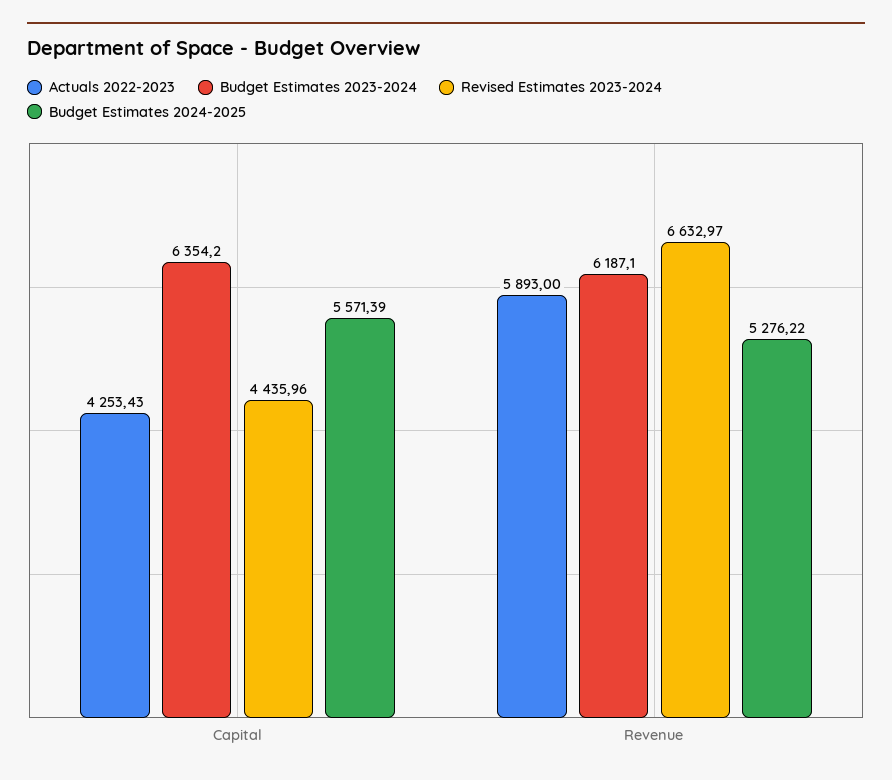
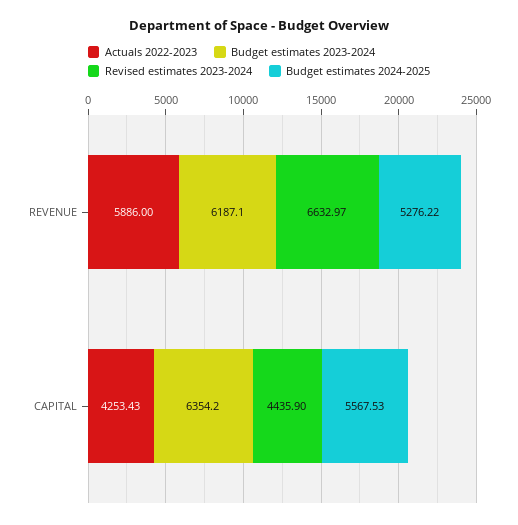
  {
    "Actuals 2022-2023": {
      "Capital": 4253.43,
-     "Revenue": 5893
+     "Revenue": 5886
    },
    "Budget Estimates 2023-2024": {
      "Capital": 6354.2,
      "Revenue": 6187.1
    },
    "Revised Estimates 2023-2024": {
-     "Capital": 4435.96,
+     "Capital": 4435.9,
      "Revenue": 6632.97
    },
    "Budget Estimates 2024-2025": {
-     "Capital": 5571.39,
+     "Capital": 5567.53,
      "Revenue": 5276.22
    }
  }

